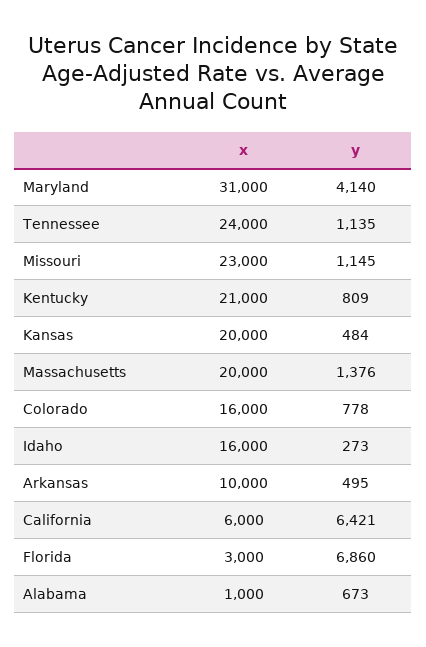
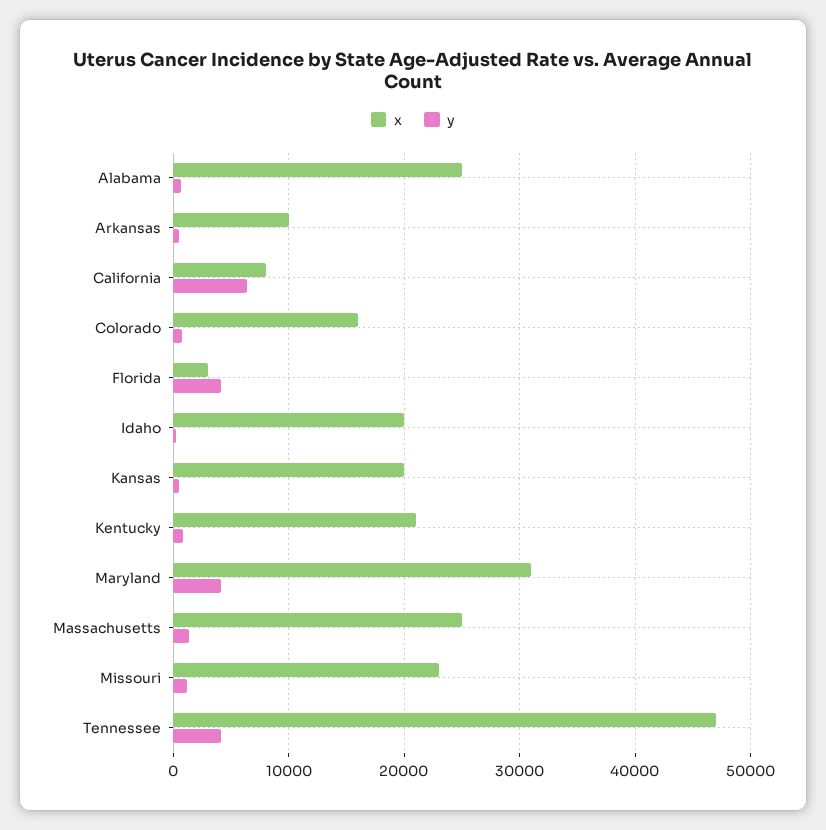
  {
    "x": {
      "Maryland": 31000,
-     "Tennessee": 24000,
+     "Tennessee": 47000,
      "Missouri": 23000,
      "Kentucky": 21000,
      "Kansas": 20000,
-     "Massachusetts": 20000,
+     "Massachusetts": 25000,
      "Colorado": 16000,
-     "Idaho": 16000,
+     "Idaho": 20000,
      "Arkansas": 10000,
-     "California": 6000,
+     "California": 8000,
      "Florida": 3000,
-     "Alabama": 1000
+     "Alabama": 25000
    },
    "y": {
      "Maryland": 4140,
-     "Tennessee": 1135,
+     "Tennessee": 4000,
      "Missouri": 1145,
      "Kentucky": 809,
      "Kansas": 484,
      "Massachusetts": 1376,
      "Colorado": 778,
      "Idaho": 273,
      "Arkansas": 495,
      "California": 6421,
-     "Florida": 6860,
+     "Florida": 4000,
      "Alabama": 673
    }
  }

